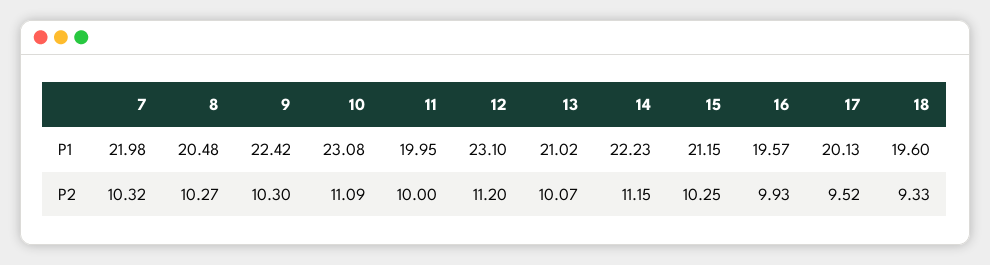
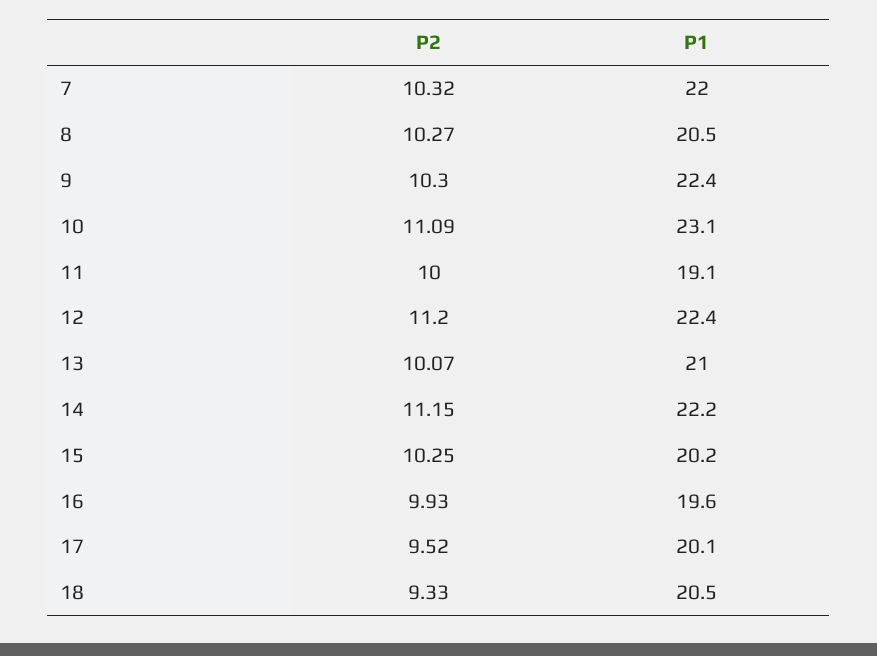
  {
    "7": {
      "P1": 21.98,
      "P2": 10.32
    },
    "8": {
      "P1": 20.48,
      "P2": 10.27
    },
    "9": {
      "P1": 22.42,
      "P2": 10.3
    },
    "10": {
      "P1": 23.08,
      "P2": 11.09
    },
    "11": {
-     "P1": 19.95,
+     "P1": 19.1,
      "P2": 10
    },
    "12": {
-     "P1": 23.1,
+     "P1": 22.4,
      "P2": 11.2
    },
    "13": {
      "P1": 21.02,
      "P2": 10.07
    },
    "14": {
      "P1": 22.23,
      "P2": 11.15
    },
    "15": {
-     "P1": 21.15,
+     "P1": 20.2,
      "P2": 10.25
    },
    "16": {
      "P1": 19.57,
      "P2": 9.93
    },
    "17": {
      "P1": 20.13,
      "P2": 9.52
    },
    "18": {
-     "P1": 19.6,
+     "P1": 20.5,
      "P2": 9.33
    }
  }

